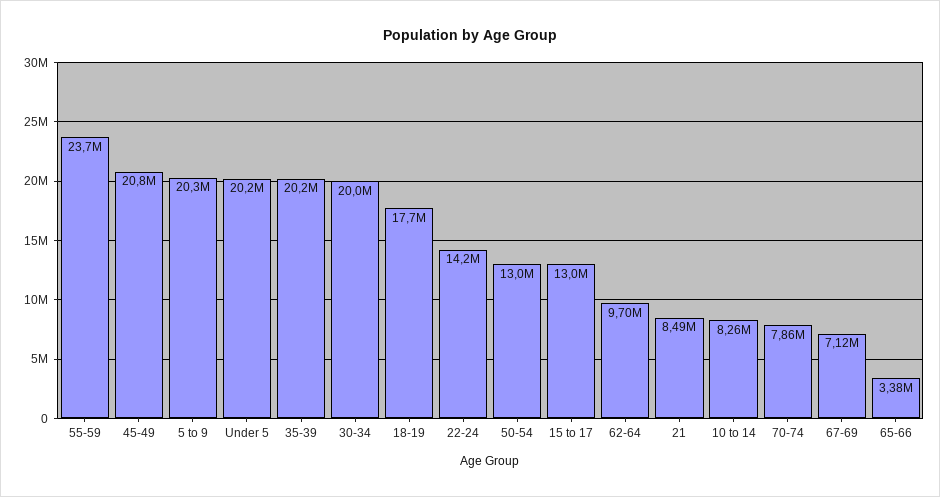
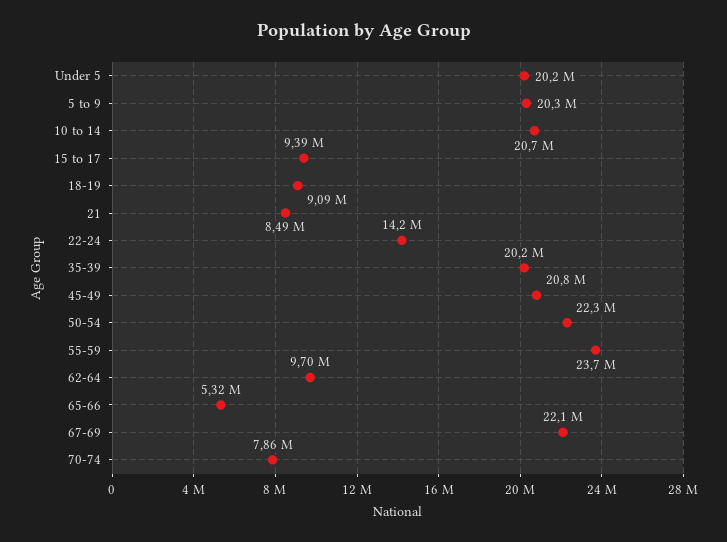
  {
    "55-59": 23700000,
    "45-49": 20800000,
    "5 to 9": 20300000,
    "Under 5": 20200000,
    "35-39": 20200000,
-   "30-34": 20000000,
-   "18-19": 17700000,
+   "18-19": 9090000,
    "22-24": 14200000,
-   "50-54": 13000000,
+   "50-54": 22300000,
-   "15 to 17": 13000000,
+   "15 to 17": 9390000,
    "62-64": 9700000,
    "21": 8490000,
-   "10 to 14": 8260000,
+   "10 to 14": 20700000,
    "70-74": 7860000,
-   "67-69": 7120000,
+   "67-69": 22100000,
-   "65-66": 3380000
+   "65-66": 5320000
  }

